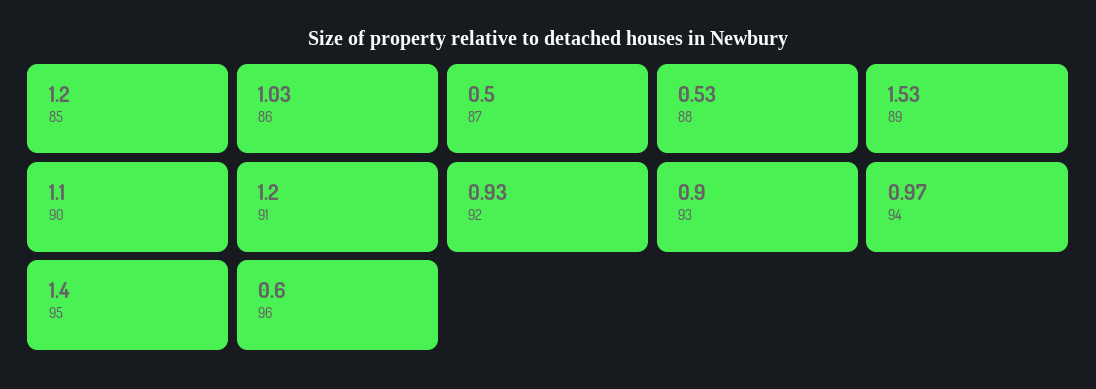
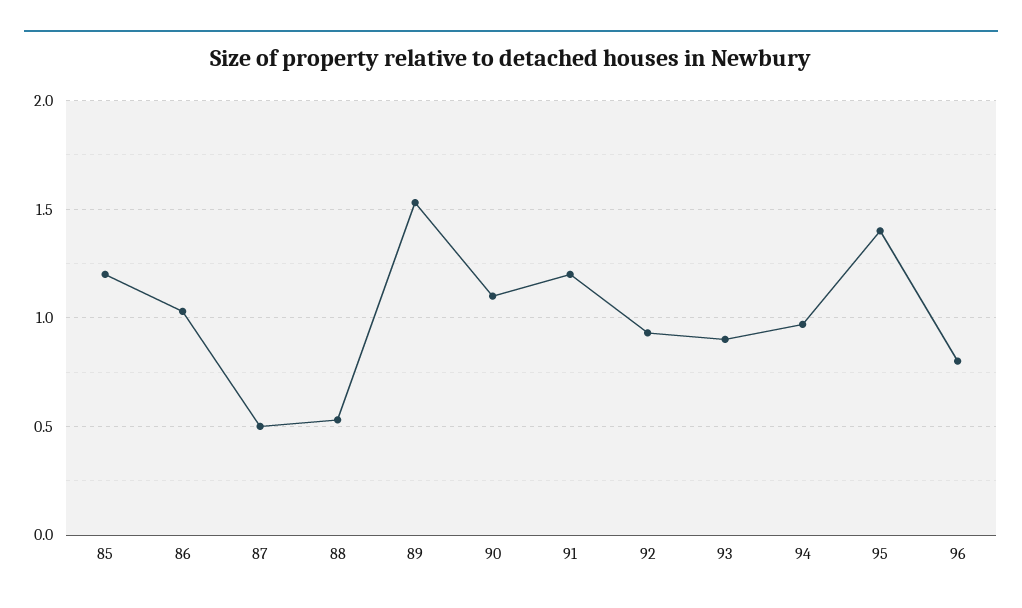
  {
    "85": 1.2,
    "86": 1.03,
    "87": 0.5,
    "88": 0.53,
    "89": 1.53,
    "90": 1.1,
    "91": 1.2,
    "92": 0.93,
    "93": 0.9,
    "94": 0.97,
    "95": 1.4,
-   "96": 0.6
+   "96": 0.8
  }

